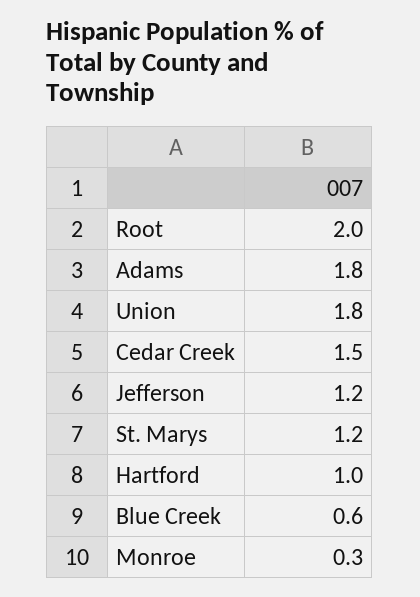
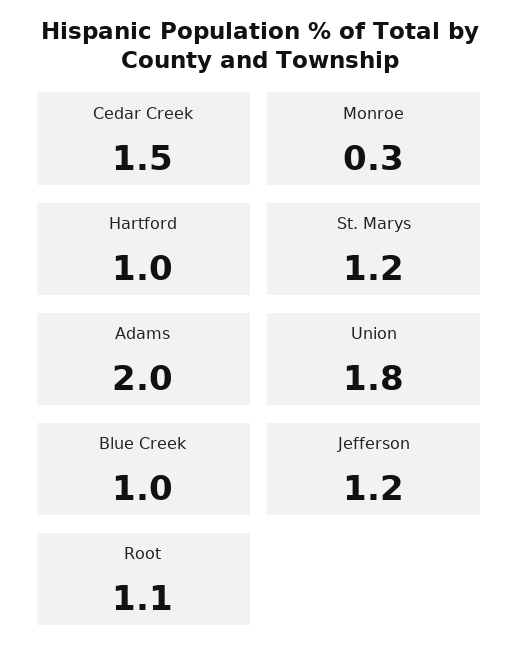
  {
-   "Root": 2,
+   "Root": 1.1,
-   "Adams": 1.8,
+   "Adams": 2,
    "Union": 1.8,
    "Cedar Creek": 1.5,
    "Jefferson": 1.2,
    "St. Marys": 1.2,
    "Hartford": 1,
-   "Blue Creek": 0.6,
+   "Blue Creek": 1,
    "Monroe": 0.3
  }

